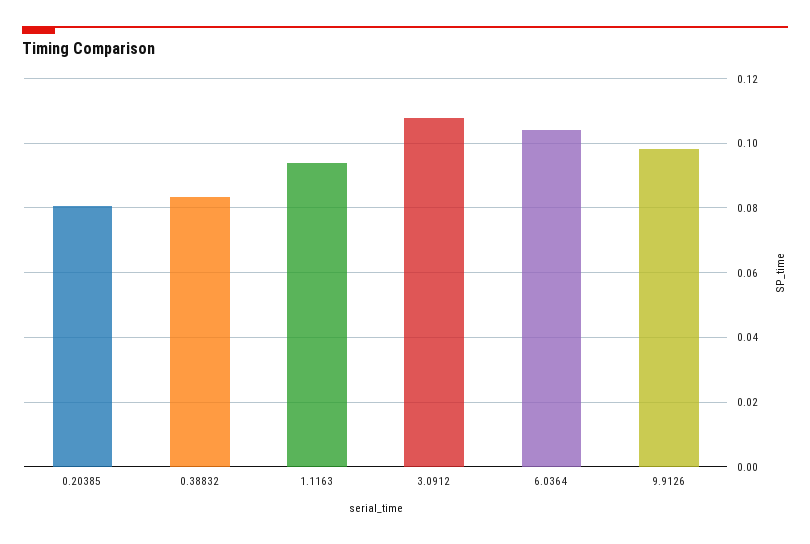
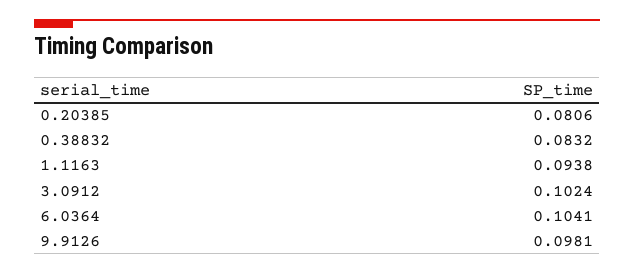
  {
    "0.20385": 0.0806,
    "0.38832": 0.0832,
    "1.1163": 0.0938,
-   "3.0912": 0.108,
+   "3.0912": 0.1024,
    "6.0364": 0.1041,
    "9.9126": 0.0981
  }

